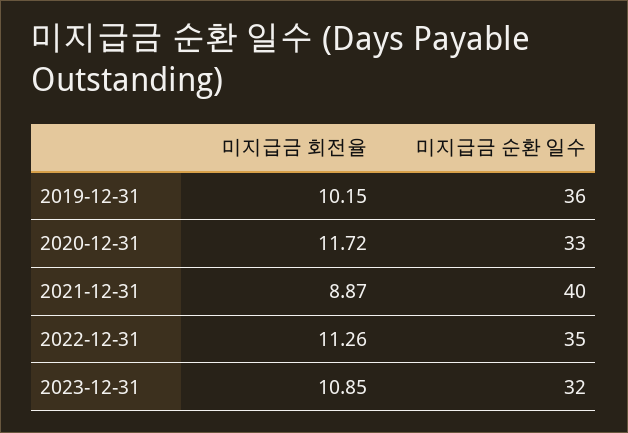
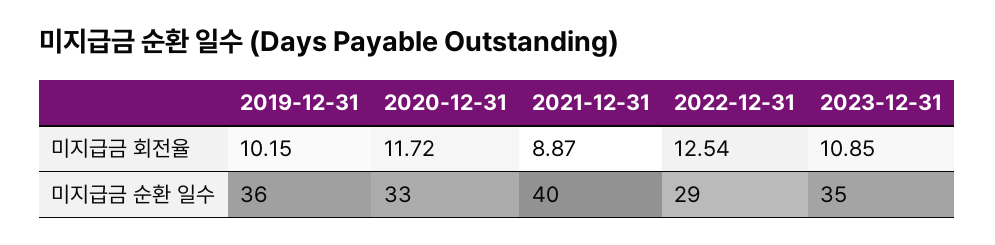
  {
    "미지급금 회전율": {
      "2019-12-31": 10.15,
      "2020-12-31": 11.72,
      "2021-12-31": 8.87,
-     "2022-12-31": 11.26,
+     "2022-12-31": 12.54,
      "2023-12-31": 10.85
    },
    "미지급금 순환 일수": {
      "2019-12-31": 36,
      "2020-12-31": 33,
      "2021-12-31": 40,
-     "2022-12-31": 35,
+     "2022-12-31": 29,
-     "2023-12-31": 32
+     "2023-12-31": 35
    }
  }

